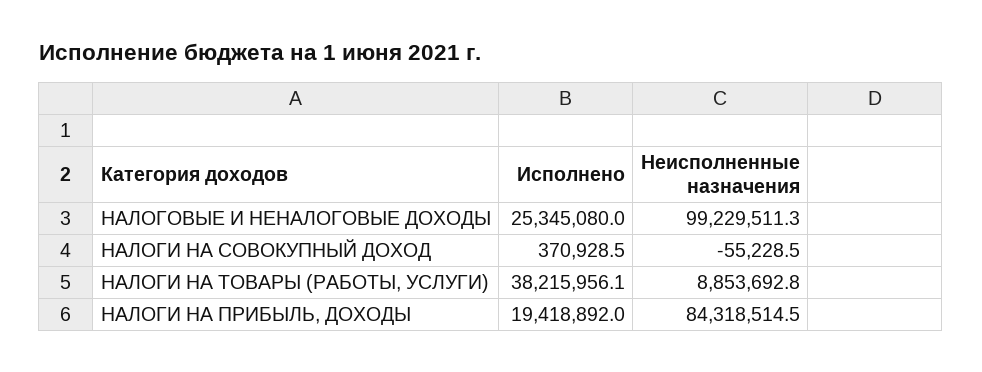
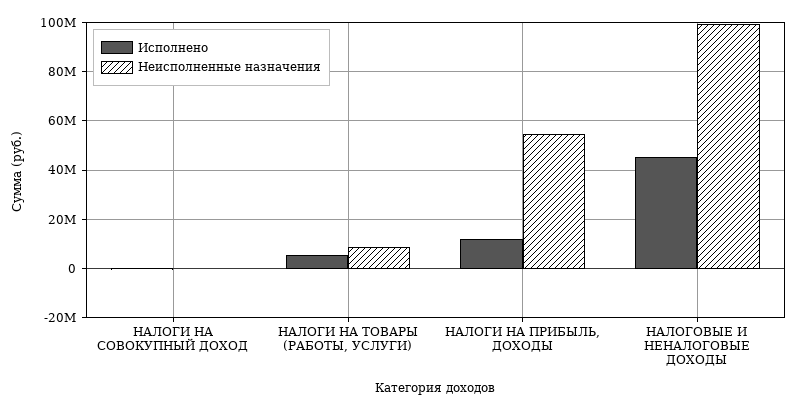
  {
    "Исполнено": {
-     "НАЛОГОВЫЕ И НЕНАЛОГОВЫЕ ДОХОДЫ": 25345080,
+     "НАЛОГОВЫЕ И НЕНАЛОГОВЫЕ ДОХОДЫ": 45000000,
      "НАЛОГИ НА СОВОКУПНЫЙ ДОХОД": 370928.5,
-     "НАЛОГИ НА ТОВАРЫ (РАБОТЫ, УСЛУГИ)": 38215956.1,
+     "НАЛОГИ НА ТОВАРЫ (РАБОТЫ, УСЛУГИ)": 5000000,
-     "НАЛОГИ НА ПРИБЫЛЬ, ДОХОДЫ": 19418892
+     "НАЛОГИ НА ПРИБЫЛЬ, ДОХОДЫ": 12500000
    },
    "Неисполненные назначения": {
      "НАЛОГОВЫЕ И НЕНАЛОГОВЫЕ ДОХОДЫ": 99229511.3,
      "НАЛОГИ НА СОВОКУПНЫЙ ДОХОД": -55228.5,
      "НАЛОГИ НА ТОВАРЫ (РАБОТЫ, УСЛУГИ)": 8853692.8,
-     "НАЛОГИ НА ПРИБЫЛЬ, ДОХОДЫ": 84318514.5
+     "НАЛОГИ НА ПРИБЫЛЬ, ДОХОДЫ": 55000000
    }
  }

